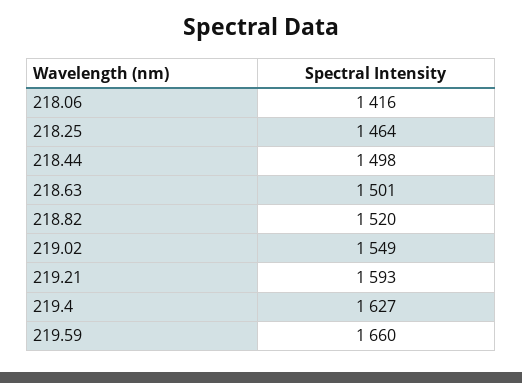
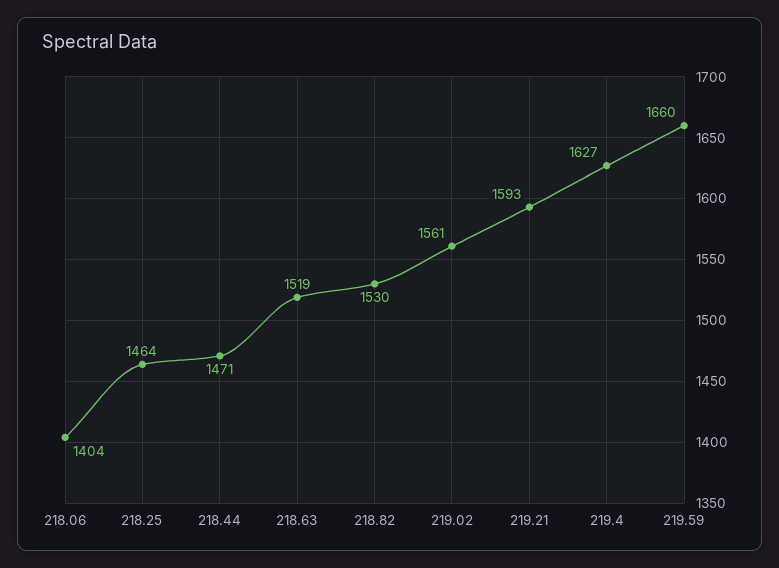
  {
-   "218.06": 1416,
+   "218.06": 1404,
    "218.25": 1464,
-   "218.44": 1498,
+   "218.44": 1471,
-   "218.63": 1501,
+   "218.63": 1519,
-   "218.82": 1520,
+   "218.82": 1530,
-   "219.02": 1549,
+   "219.02": 1561,
    "219.21": 1593,
    "219.4": 1627,
    "219.59": 1660
  }

